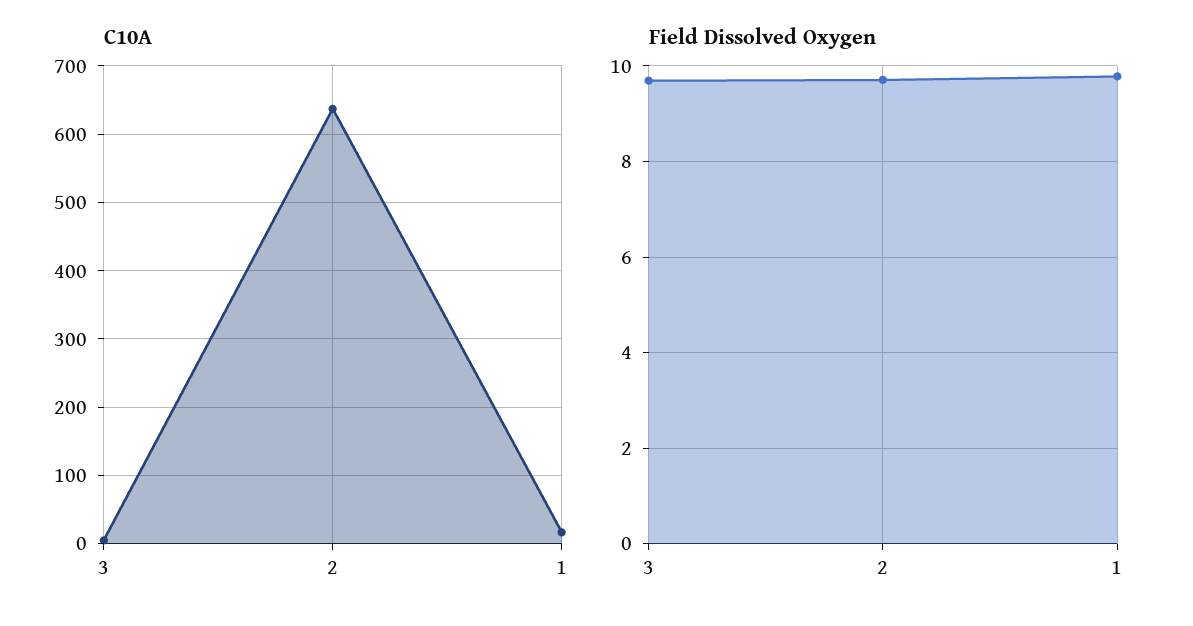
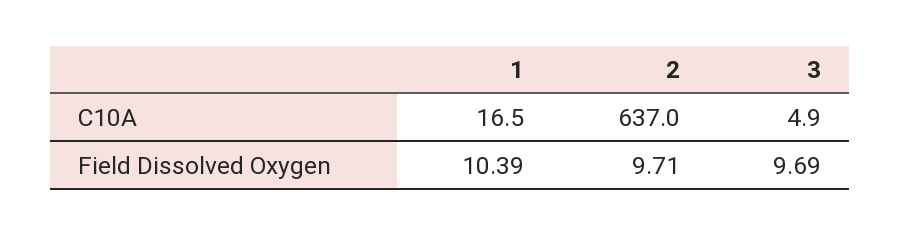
  {
    "C10A": {
      "3": 4.9,
      "2": 637,
      "1": 16.5
    },
    "Field Dissolved Oxygen": {
      "3": 9.69,
      "2": 9.71,
-     "1": 9.8
+     "1": 10.39
    }
  }

